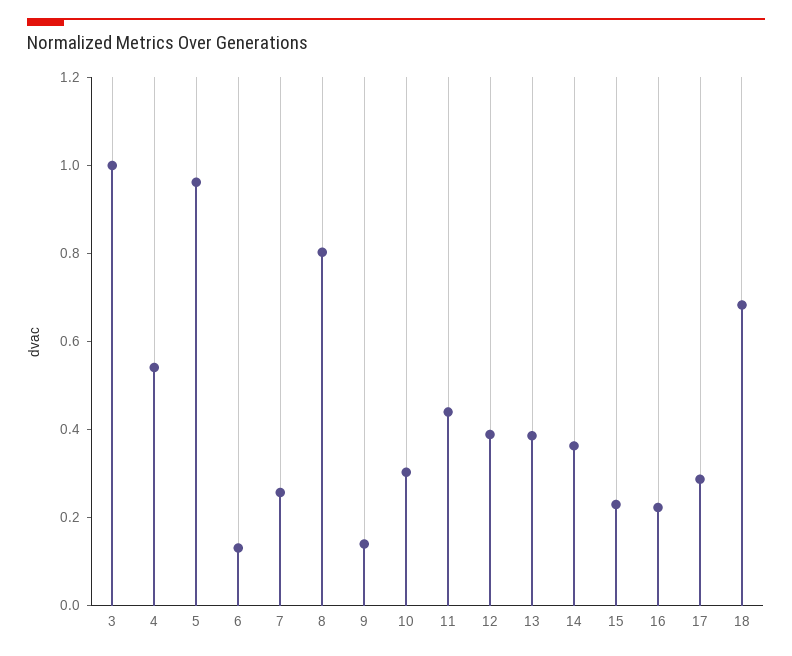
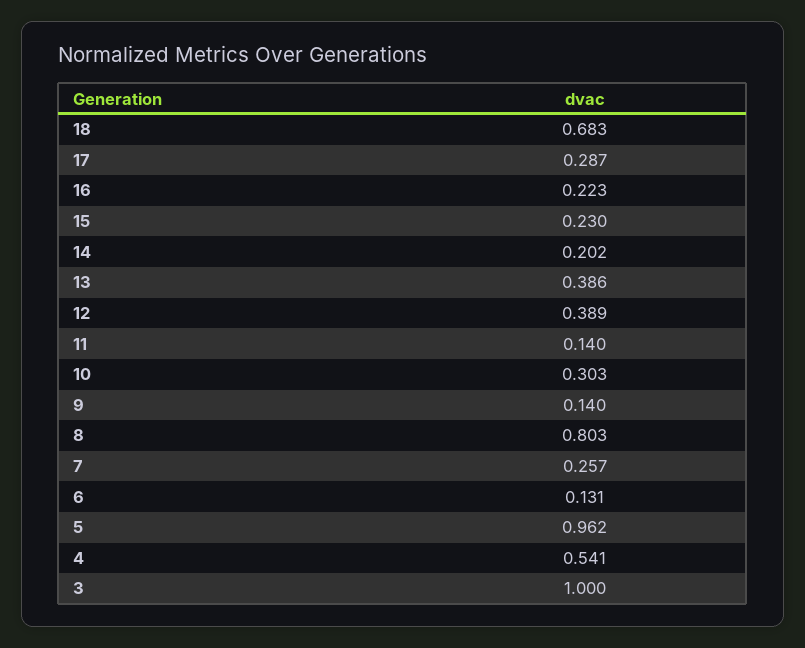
  {
    "3": 1,
    "4": 0.541,
    "5": 0.962,
    "6": 0.131,
    "7": 0.257,
    "8": 0.803,
    "9": 0.14,
    "10": 0.303,
-   "11": 0.45,
+   "11": 0.14,
    "12": 0.389,
    "13": 0.386,
-   "14": 0.35,
+   "14": 0.202,
    "15": 0.23,
    "16": 0.223,
    "17": 0.287,
    "18": 0.683
  }

